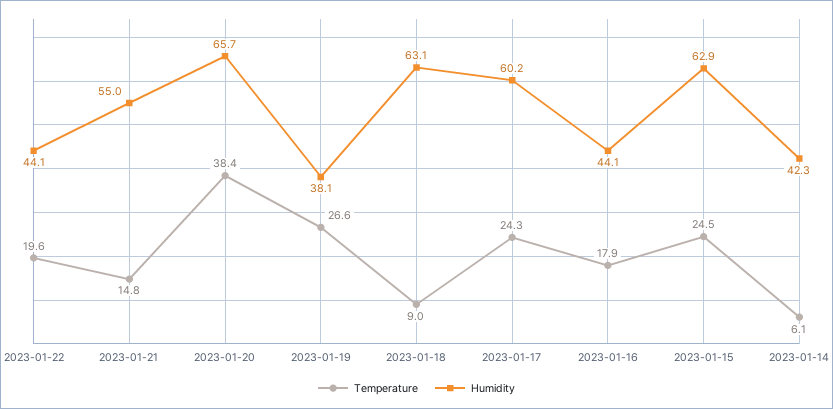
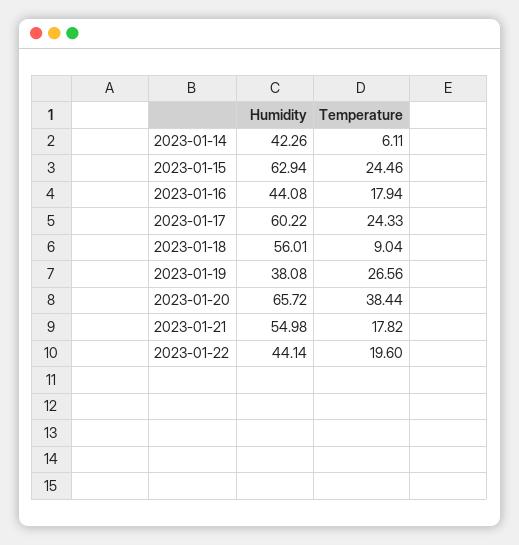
  {
    "Temperature": {
      "2023-01-22": 19.6,
-     "2023-01-21": 14.8,
+     "2023-01-21": 17.82,
      "2023-01-20": 38.44,
      "2023-01-19": 26.56,
      "2023-01-18": 9.04,
      "2023-01-17": 24.33,
      "2023-01-16": 17.94,
      "2023-01-15": 24.46,
      "2023-01-14": 6.11
    },
    "Humidity": {
      "2023-01-22": 44.14,
      "2023-01-21": 54.98,
      "2023-01-20": 65.72,
      "2023-01-19": 38.08,
-     "2023-01-18": 63.1,
+     "2023-01-18": 56.01,
      "2023-01-17": 60.22,
      "2023-01-16": 44.08,
      "2023-01-15": 62.94,
      "2023-01-14": 42.26
    }
  }

